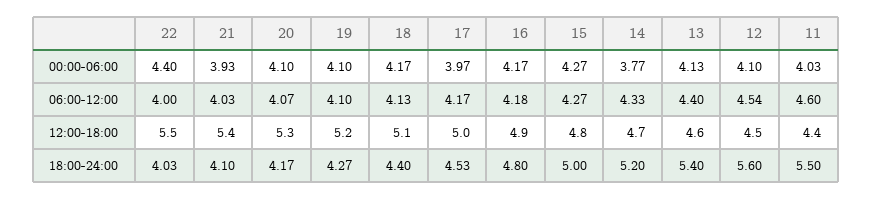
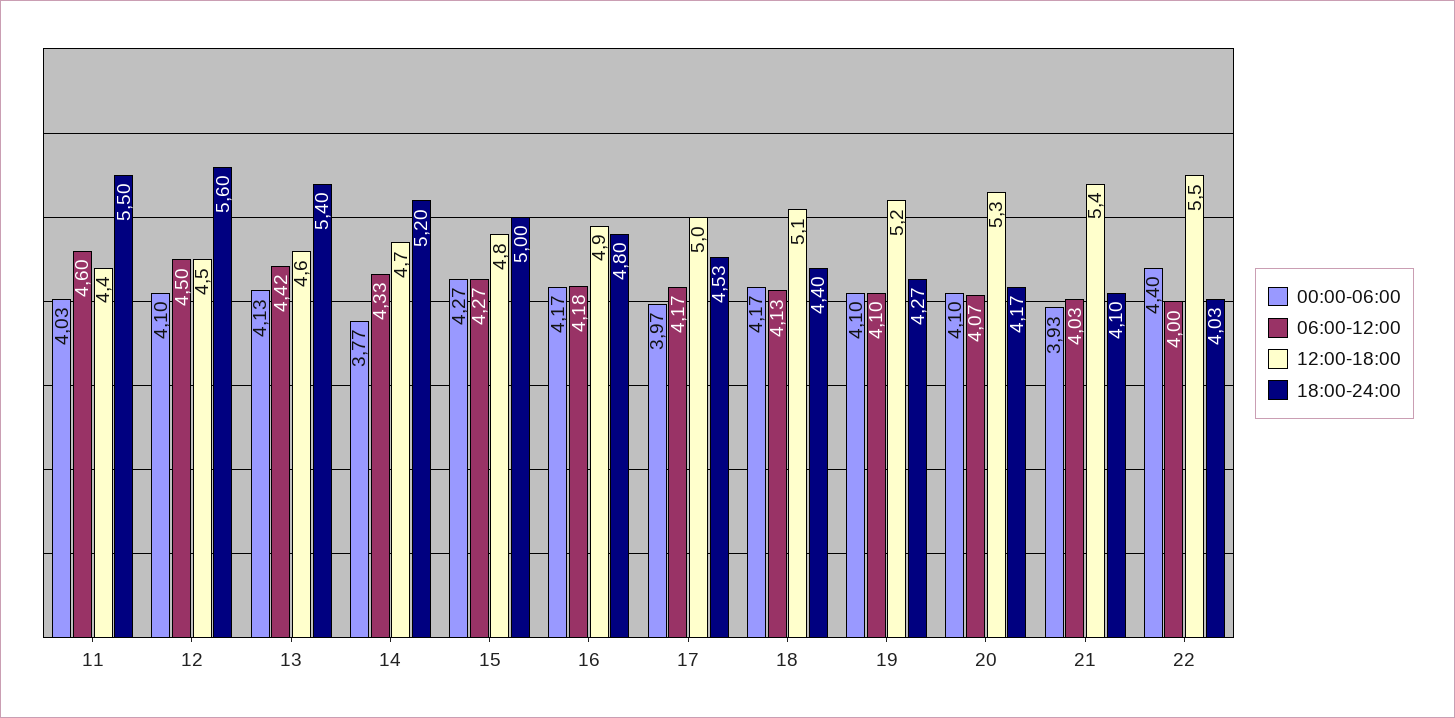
  {
    "00:00-06:00": {
      "22": 4.4,
      "21": 3.93,
      "20": 4.1,
      "19": 4.1,
      "18": 4.17,
      "17": 3.97,
      "16": 4.17,
      "15": 4.27,
      "14": 3.77,
      "13": 4.13,
      "12": 4.1,
      "11": 4.03
    },
    "06:00-12:00": {
      "22": 4,
      "21": 4.03,
      "20": 4.07,
      "19": 4.1,
      "18": 4.13,
      "17": 4.17,
      "16": 4.18,
      "15": 4.27,
      "14": 4.33,
-     "13": 4.4,
+     "13": 4.42,
-     "12": 4.54,
+     "12": 4.5,
      "11": 4.6
    },
    "12:00-18:00": {
      "22": 5.5,
      "21": 5.4,
      "20": 5.3,
      "19": 5.2,
      "18": 5.1,
      "17": 5,
      "16": 4.9,
      "15": 4.8,
      "14": 4.7,
      "13": 4.6,
      "12": 4.5,
      "11": 4.4
    },
    "18:00-24:00": {
      "22": 4.03,
      "21": 4.1,
      "20": 4.17,
      "19": 4.27,
      "18": 4.4,
      "17": 4.53,
      "16": 4.8,
      "15": 5,
      "14": 5.2,
      "13": 5.4,
      "12": 5.6,
      "11": 5.5
    }
  }

